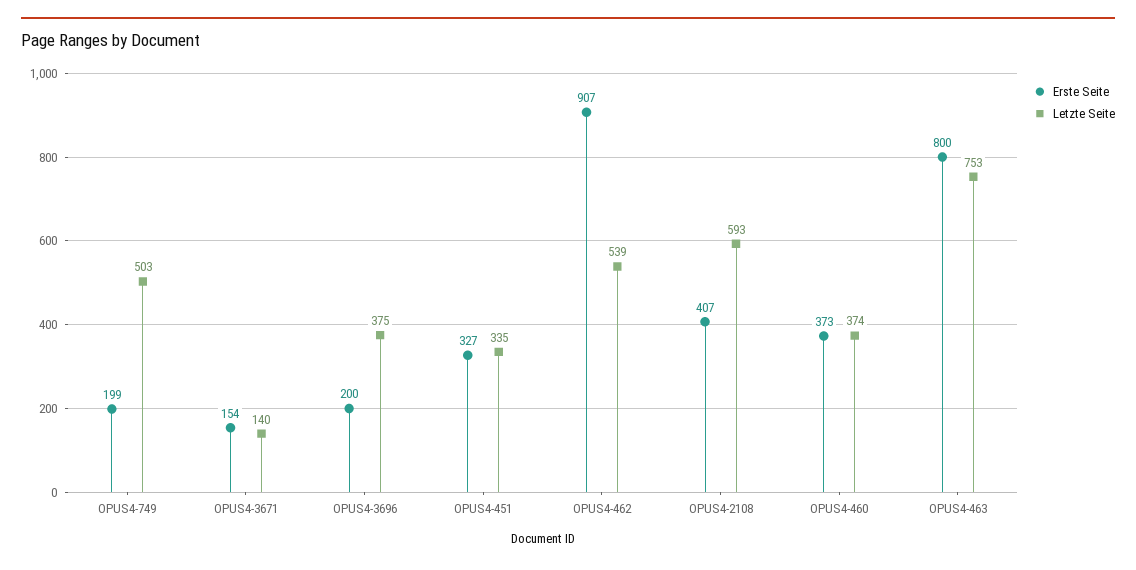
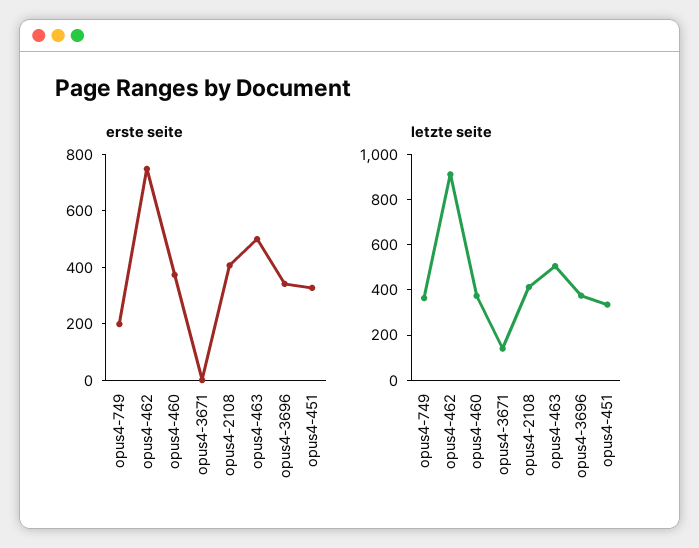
  {
    "Erste Seite": {
      "OPUS4-749": 199,
-     "OPUS4-3671": 154,
+     "OPUS4-3671": 0,
-     "OPUS4-3696": 200,
+     "OPUS4-3696": 350,
      "OPUS4-451": 327,
-     "OPUS4-462": 907,
+     "OPUS4-462": 750,
      "OPUS4-2108": 407,
      "OPUS4-460": 373,
-     "OPUS4-463": 800
+     "OPUS4-463": 500
    },
    "Letzte Seite": {
-     "OPUS4-749": 503,
+     "OPUS4-749": 350,
      "OPUS4-3671": 140,
      "OPUS4-3696": 375,
      "OPUS4-451": 335,
-     "OPUS4-462": 539,
+     "OPUS4-462": 900,
-     "OPUS4-2108": 593,
+     "OPUS4-2108": 400,
      "OPUS4-460": 374,
-     "OPUS4-463": 753
+     "OPUS4-463": 500
    }
  }

